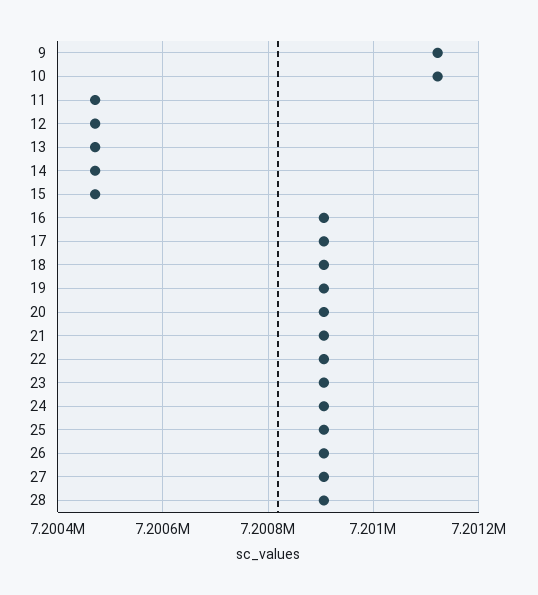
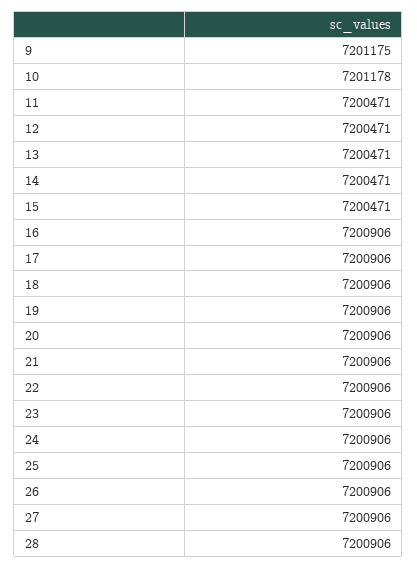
  {
-   "9": 7201120,
+   "9": 7201175,
-   "10": 7201120,
+   "10": 7201178,
    "11": 7200471,
    "12": 7200471,
    "13": 7200471,
    "14": 7200471,
    "15": 7200471,
    "16": 7200906,
    "17": 7200906,
    "18": 7200906,
    "19": 7200906,
    "20": 7200906,
    "21": 7200906,
    "22": 7200906,
    "23": 7200906,
    "24": 7200906,
    "25": 7200906,
    "26": 7200906,
    "27": 7200906,
    "28": 7200906
  }

